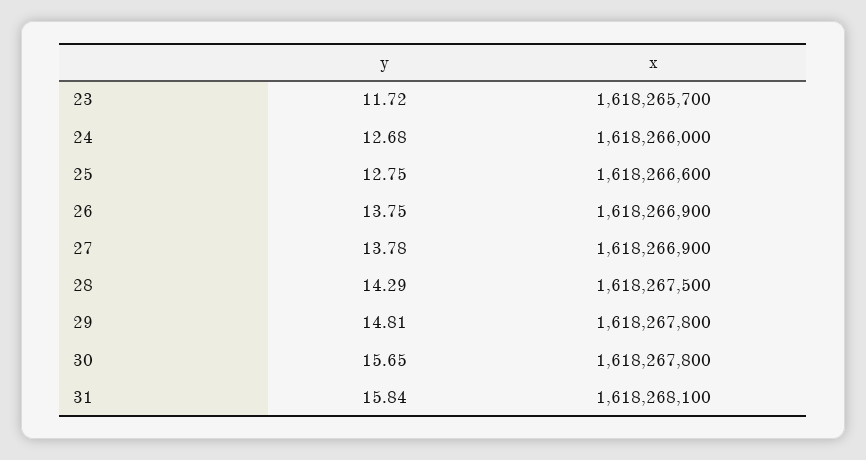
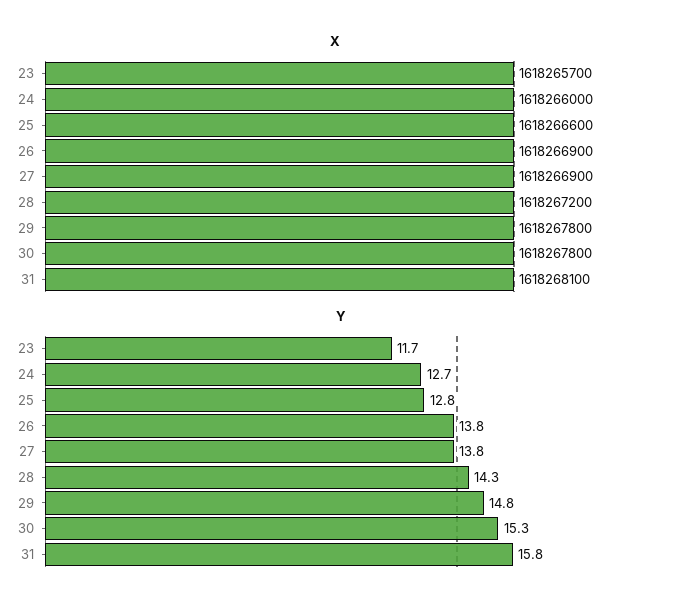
  {
    "y": {
      "23": 11.72,
      "24": 12.68,
      "25": 12.75,
      "26": 13.75,
      "27": 13.78,
      "28": 14.29,
      "29": 14.81,
-     "30": 15.65,
+     "30": 15.3,
      "31": 15.84
    },
    "x": {
      "23": 1618265700,
      "24": 1618266000,
      "25": 1618266600,
      "26": 1618266900,
      "27": 1618266900,
-     "28": 1618267500,
+     "28": 1618267200,
      "29": 1618267800,
      "30": 1618267800,
      "31": 1618268100
    }
  }

